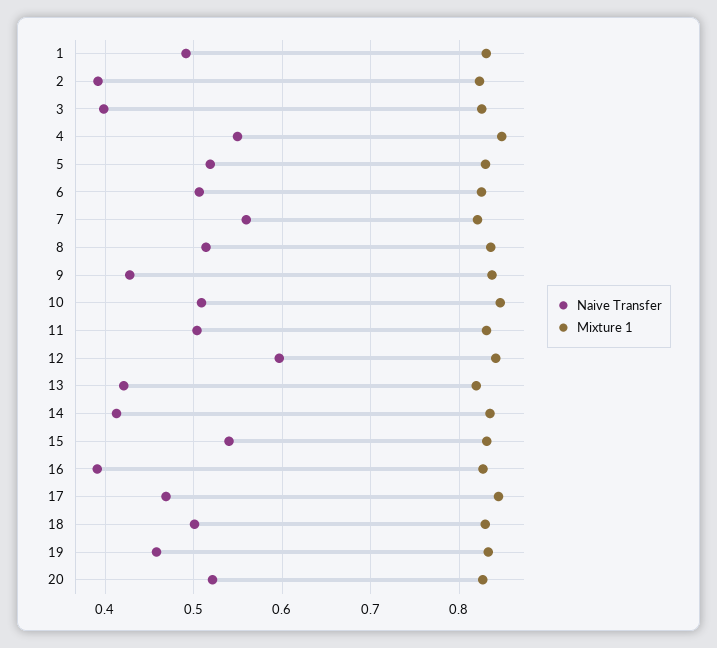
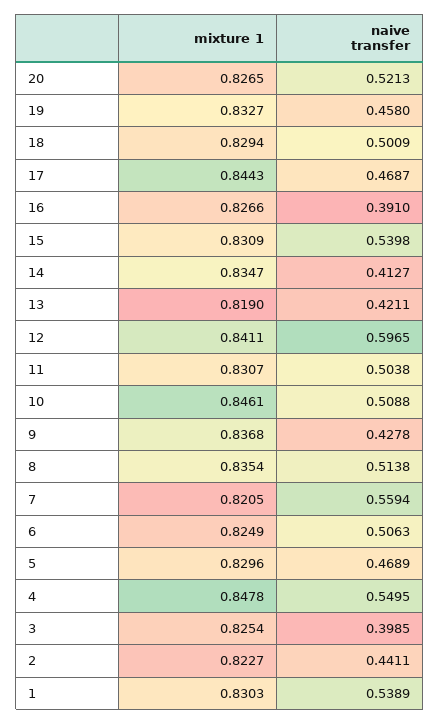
  {
    "Naive Transfer": {
-     "1": 0.49,
+     "1": 0.5389,
-     "2": 0.39,
+     "2": 0.4411,
      "3": 0.3985,
      "4": 0.5495,
-     "5": 0.52,
+     "5": 0.4689,
      "6": 0.5063,
      "7": 0.5594,
      "8": 0.5138,
      "9": 0.4278,
      "10": 0.5088,
      "11": 0.5038,
      "12": 0.5965,
      "13": 0.4211,
      "14": 0.4127,
      "15": 0.5398,
      "16": 0.391,
      "17": 0.4687,
      "18": 0.5009,
      "19": 0.458,
      "20": 0.5213
    },
    "Mixture 1": {
      "1": 0.8303,
      "2": 0.8227,
      "3": 0.8254,
      "4": 0.8478,
      "5": 0.8296,
      "6": 0.8249,
      "7": 0.8205,
      "8": 0.8354,
      "9": 0.8368,
      "10": 0.8461,
      "11": 0.8307,
      "12": 0.8411,
      "13": 0.819,
      "14": 0.8347,
      "15": 0.8309,
      "16": 0.8266,
      "17": 0.8443,
      "18": 0.8294,
      "19": 0.8327,
      "20": 0.8265
    }
  }

